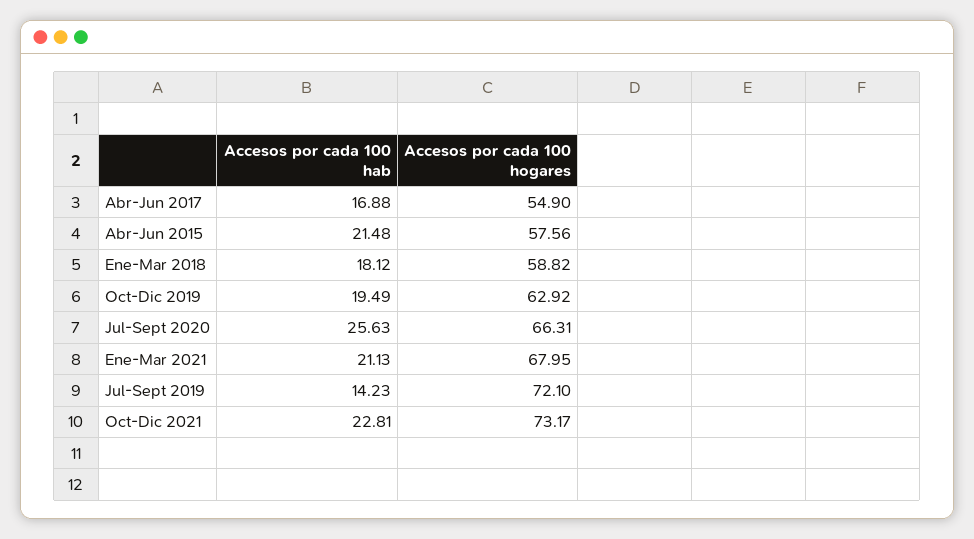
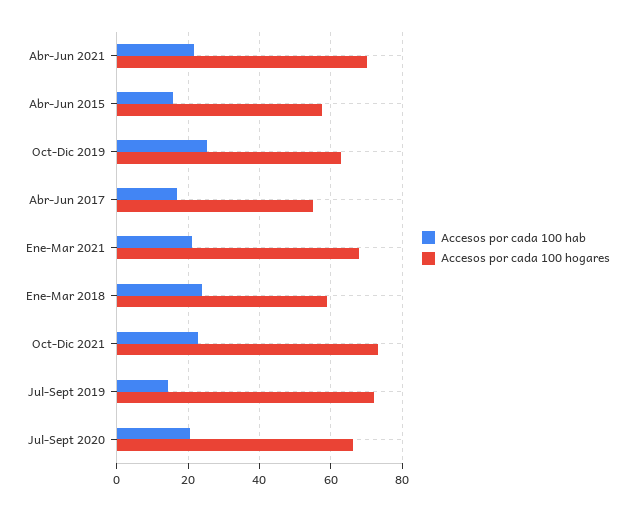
  {
    "Accesos por cada 100 hab": {
      "Abr-Jun 2017": 16.88,
-     "Abr-Jun 2015": 21.48,
+     "Abr-Jun 2015": 16,
-     "Ene-Mar 2018": 18.12,
+     "Ene-Mar 2018": 24,
-     "Oct-Dic 2019": 19.49,
+     "Oct-Dic 2019": 26,
-     "Jul-Sept 2020": 25.63,
+     "Jul-Sept 2020": 20,
      "Ene-Mar 2021": 21.13,
      "Jul-Sept 2019": 14.23,
-     "Oct-Dic 2021": 22.81
+     "Oct-Dic 2021": 22.81,
+     "Abr-Jun 2021": 22
    },
    "Accesos por cada 100 hogares": {
      "Abr-Jun 2017": 54.9,
      "Abr-Jun 2015": 57.56,
      "Ene-Mar 2018": 58.82,
      "Oct-Dic 2019": 62.92,
      "Jul-Sept 2020": 66.31,
      "Ene-Mar 2021": 67.95,
      "Jul-Sept 2019": 72.1,
-     "Oct-Dic 2021": 73.17
+     "Oct-Dic 2021": 73.17,
+     "Abr-Jun 2021": 70
    }
  }

